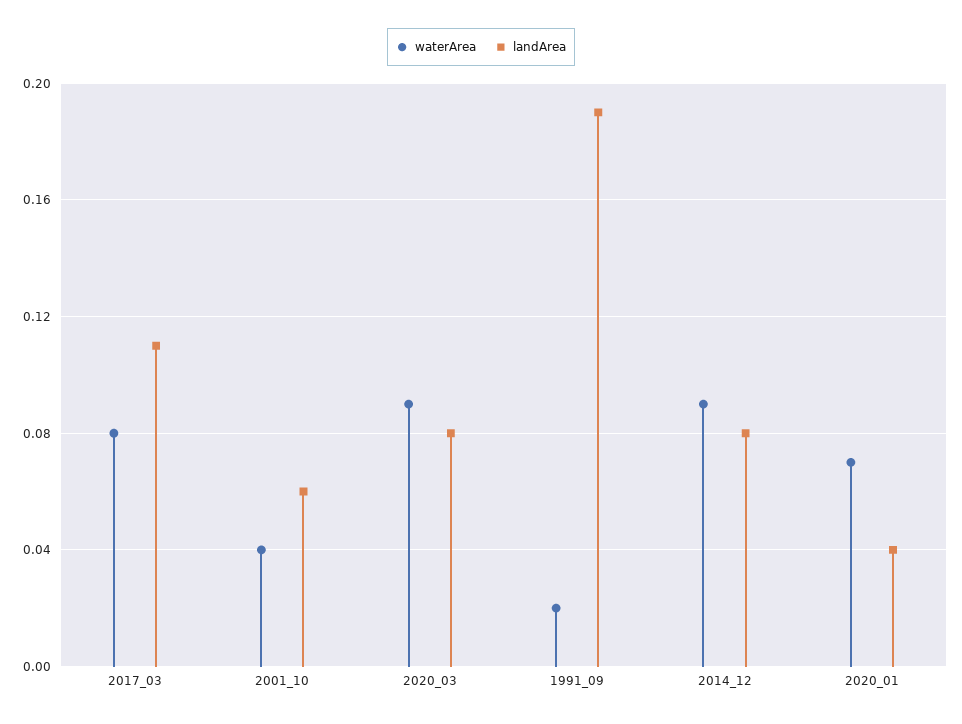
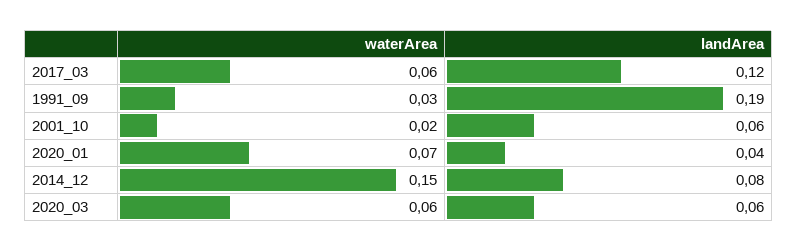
  {
    "waterArea": {
-     "2017_03": 0.08,
+     "2017_03": 0.06,
-     "2001_10": 0.04,
+     "2001_10": 0.02,
-     "2020_03": 0.09,
+     "2020_03": 0.06,
-     "1991_09": 0.02,
+     "1991_09": 0.03,
-     "2014_12": 0.09,
+     "2014_12": 0.15,
      "2020_01": 0.07
    },
    "landArea": {
-     "2017_03": 0.11,
+     "2017_03": 0.12,
      "2001_10": 0.06,
-     "2020_03": 0.08,
+     "2020_03": 0.06,
      "1991_09": 0.19,
      "2014_12": 0.08,
      "2020_01": 0.04
    }
  }

